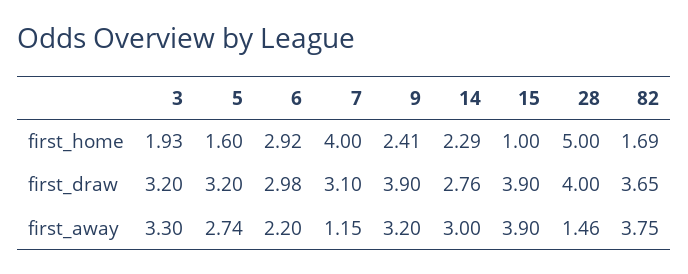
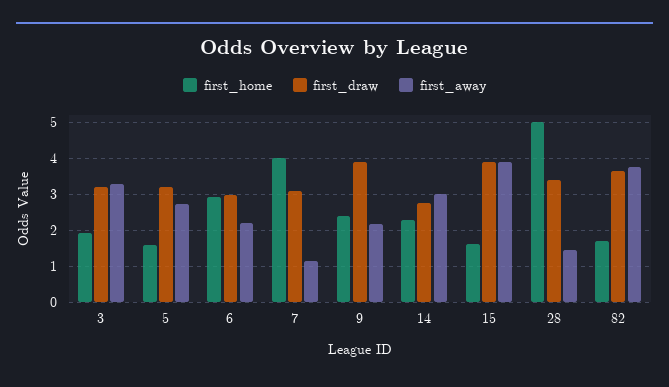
  {
    "first_home": {
      "3": 1.93,
      "5": 1.6,
      "6": 2.92,
      "7": 4,
      "9": 2.41,
      "14": 2.29,
-     "15": 1,
+     "15": 1.6,
      "28": 5,
      "82": 1.69
    },
    "first_draw": {
      "3": 3.2,
      "5": 3.2,
      "6": 2.98,
      "7": 3.1,
      "9": 3.9,
      "14": 2.76,
      "15": 3.9,
-     "28": 4,
+     "28": 3.4,
      "82": 3.65
    },
    "first_away": {
      "3": 3.3,
      "5": 2.74,
      "6": 2.2,
      "7": 1.15,
-     "9": 3.2,
+     "9": 2.2,
      "14": 3,
      "15": 3.9,
      "28": 1.46,
      "82": 3.75
    }
  }

